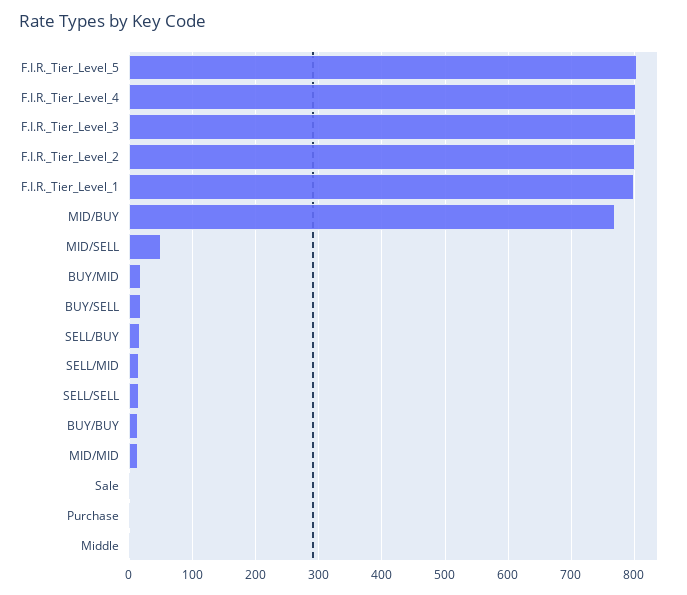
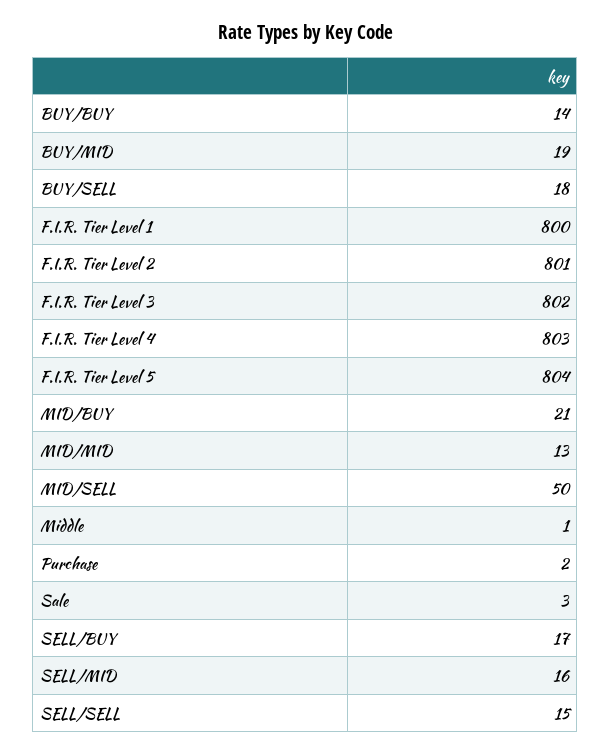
  {
    "F.I.R._Tier_Level_5": 804,
    "F.I.R._Tier_Level_4": 803,
    "F.I.R._Tier_Level_3": 802,
    "F.I.R._Tier_Level_2": 801,
    "F.I.R._Tier_Level_1": 800,
-   "MID/BUY": 770,
+   "MID/BUY": 21,
    "MID/SELL": 50,
    "BUY/MID": 19,
    "BUY/SELL": 18,
    "SELL/BUY": 17,
    "SELL/MID": 16,
    "SELL/SELL": 15,
    "BUY/BUY": 14,
    "MID/MID": 13,
    "Sale": 3,
    "Purchase": 2,
    "Middle": 1
  }

